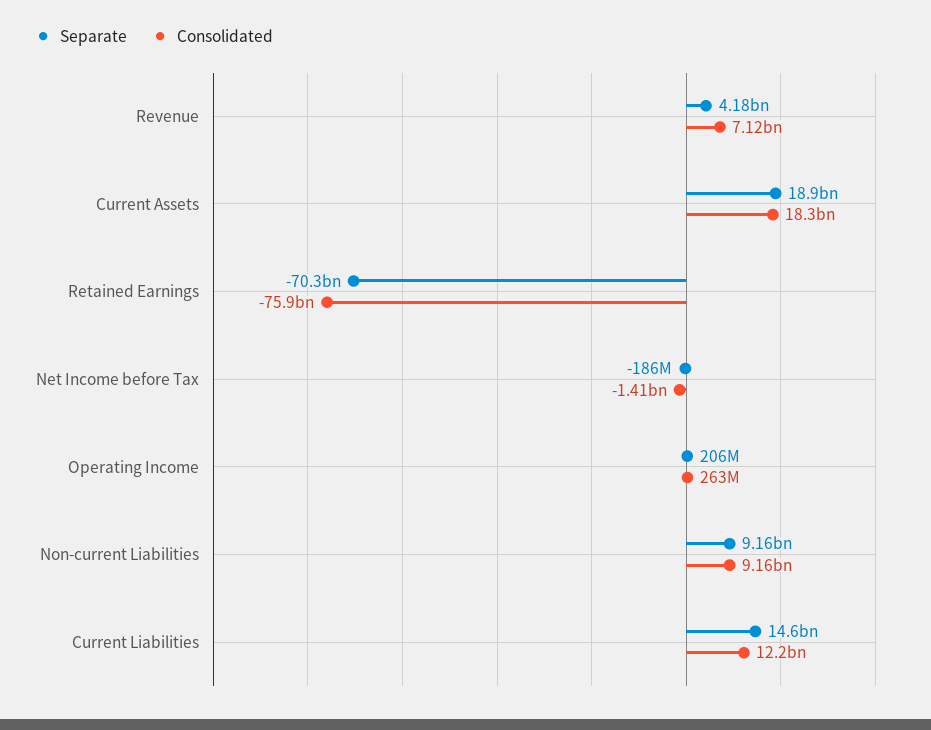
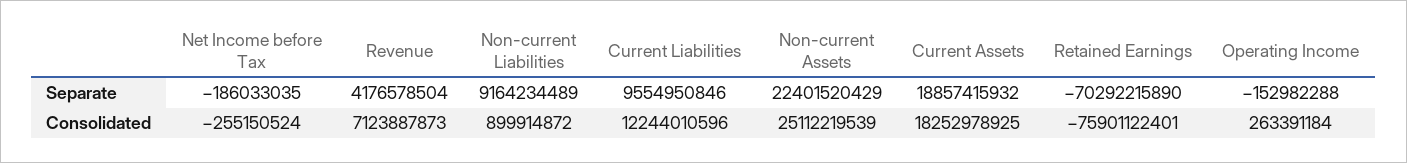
  {
    "Separate": {
      "Revenue": 4176578504,
      "Current Assets": 18857415932,
      "Retained Earnings": -70292215890,
      "Net Income before Tax": -186033035,
-     "Operating Income": 206000000,
+     "Operating Income": -152982288,
      "Non-current Liabilities": 9164234489,
-     "Current Liabilities": 14600000000
+     "Current Liabilities": 9554950846,
+     "Non-current Assets": 22401520429
    },
    "Consolidated": {
      "Revenue": 7123887873,
      "Current Assets": 18252978925,
      "Retained Earnings": -75901122401,
-     "Net Income before Tax": -1410000000,
+     "Net Income before Tax": -255150524,
      "Operating Income": 263391184,
-     "Non-current Liabilities": 9160000000,
+     "Non-current Liabilities": 899914872,
-     "Current Liabilities": 12244010596
+     "Current Liabilities": 12244010596,
+     "Non-current Assets": 25112219539
    }
  }

